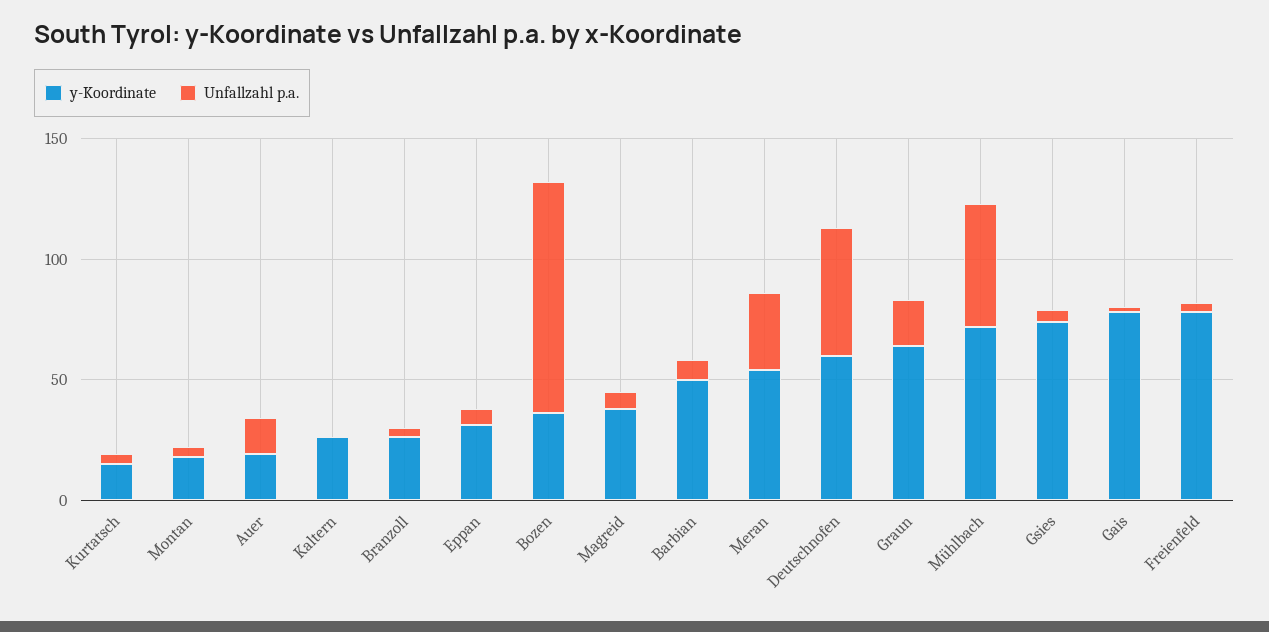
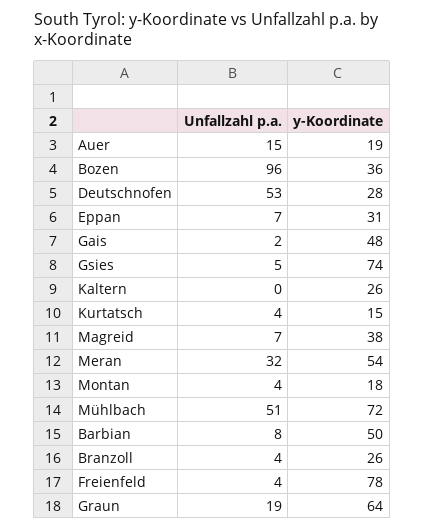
  {
    "y-Koordinate": {
      "Kurtatsch": 15,
      "Montan": 18,
      "Auer": 19,
      "Kaltern": 26,
      "Branzoll": 26,
      "Eppan": 31,
      "Bozen": 36,
      "Magreid": 38,
      "Barbian": 50,
      "Meran": 54,
-     "Deutschnofen": 60,
+     "Deutschnofen": 28,
      "Graun": 64,
      "Mühlbach": 72,
      "Gsies": 74,
-     "Gais": 80,
+     "Gais": 48,
      "Freienfeld": 78
    },
    "Unfallzahl p.a.": {
      "Kurtatsch": 4,
      "Montan": 4,
      "Auer": 15,
      "Kaltern": 0,
      "Branzoll": 4,
      "Eppan": 7,
      "Bozen": 96,
      "Magreid": 7,
      "Barbian": 8,
      "Meran": 32,
      "Deutschnofen": 53,
      "Graun": 19,
      "Mühlbach": 51,
      "Gsies": 5,
      "Gais": 2,
      "Freienfeld": 4
    }
  }

